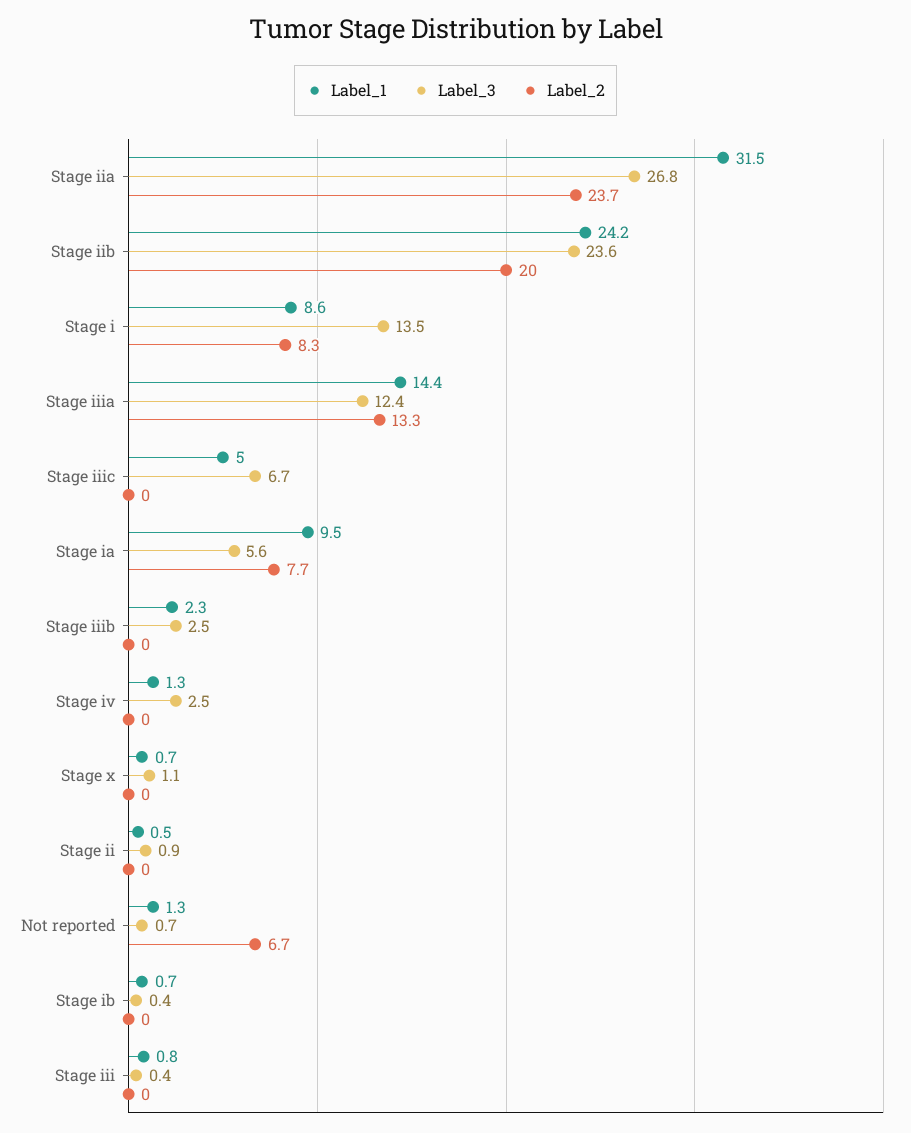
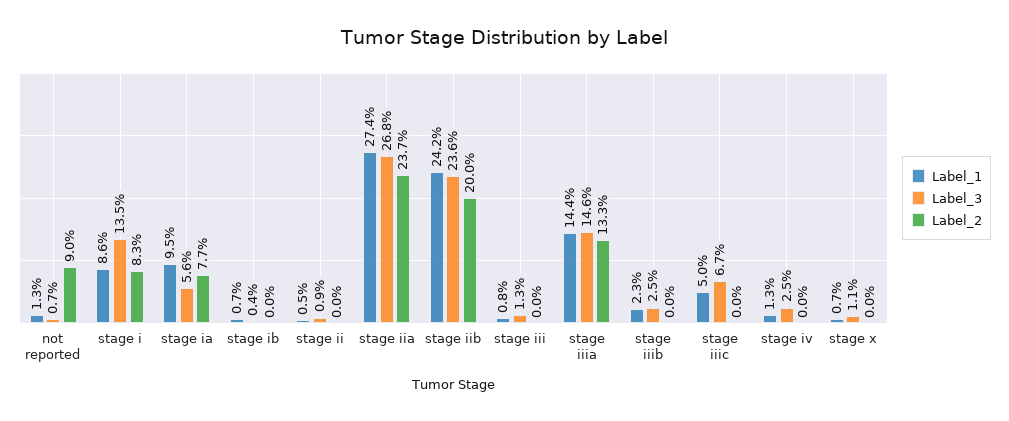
  {
    "Label_1": {
-     "Stage iia": 31.5,
+     "Stage iia": 27.4,
      "Stage iib": 24.2,
      "Stage i": 8.6,
      "Stage iiia": 14.4,
      "Stage iiic": 5,
      "Stage ia": 9.5,
      "Stage iiib": 2.3,
      "Stage iv": 1.3,
      "Stage x": 0.7,
      "Stage ii": 0.5,
      "Not reported": 1.3,
      "Stage ib": 0.7,
      "Stage iii": 0.8
    },
    "Label_3": {
      "Stage iia": 26.8,
      "Stage iib": 23.6,
      "Stage i": 13.5,
-     "Stage iiia": 12.4,
+     "Stage iiia": 14.6,
      "Stage iiic": 6.7,
      "Stage ia": 5.6,
      "Stage iiib": 2.5,
      "Stage iv": 2.5,
      "Stage x": 1.1,
      "Stage ii": 0.9,
      "Not reported": 0.7,
      "Stage ib": 0.4,
-     "Stage iii": 0.4
+     "Stage iii": 1.3
    },
    "Label_2": {
      "Stage iia": 23.7,
      "Stage iib": 20,
      "Stage i": 8.3,
      "Stage iiia": 13.3,
      "Stage iiic": 0,
      "Stage ia": 7.7,
      "Stage iiib": 0,
      "Stage iv": 0,
      "Stage x": 0,
      "Stage ii": 0,
-     "Not reported": 6.7,
+     "Not reported": 9,
      "Stage ib": 0,
      "Stage iii": 0
    }
  }

